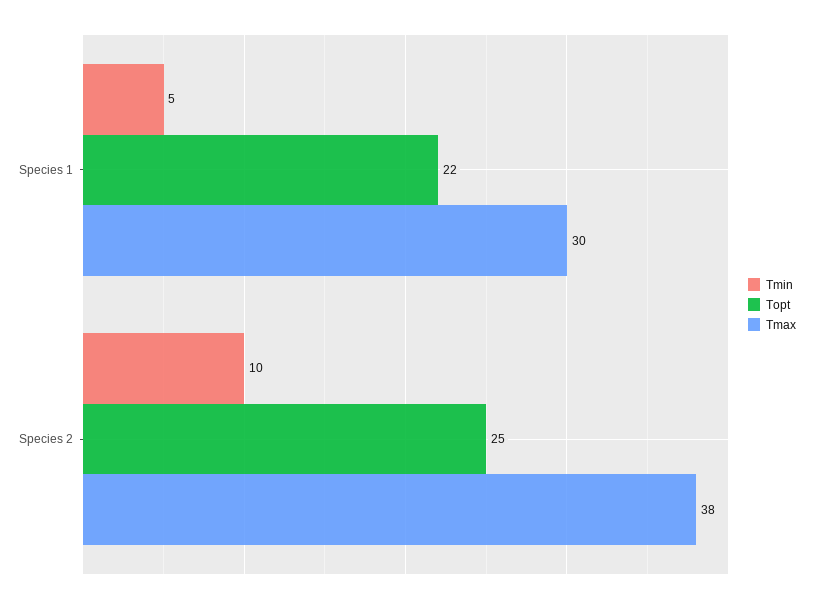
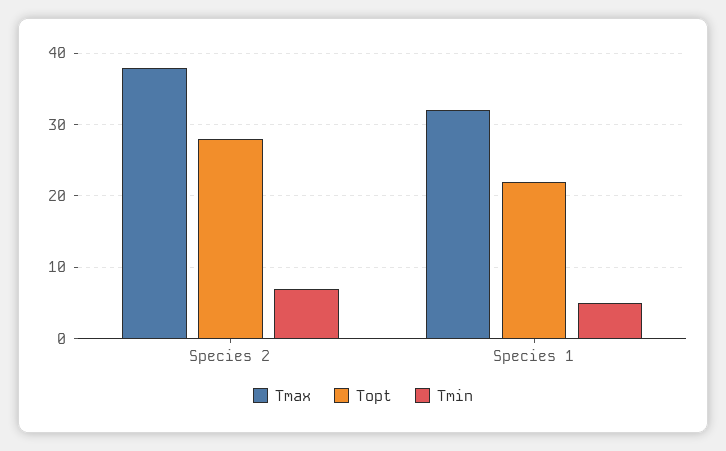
  {
    "Tmin": {
      "Species 1": 5,
-     "Species 2": 10
+     "Species 2": 7
    },
    "Topt": {
      "Species 1": 22,
-     "Species 2": 25
+     "Species 2": 28
    },
    "Tmax": {
-     "Species 1": 30,
+     "Species 1": 32,
      "Species 2": 38
    }
  }

